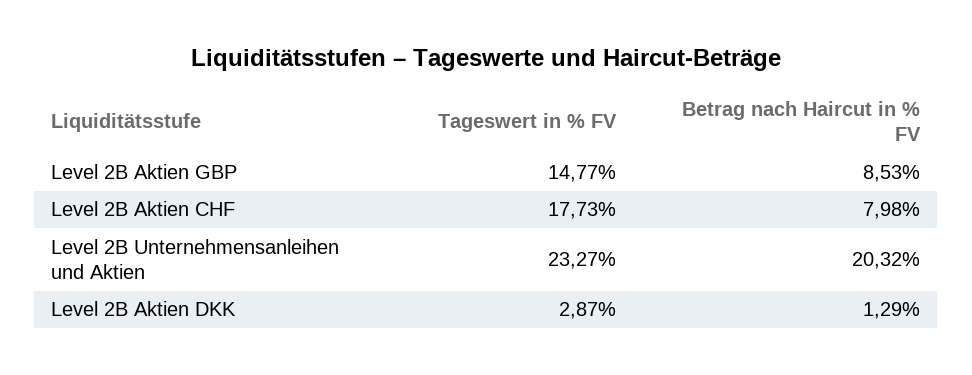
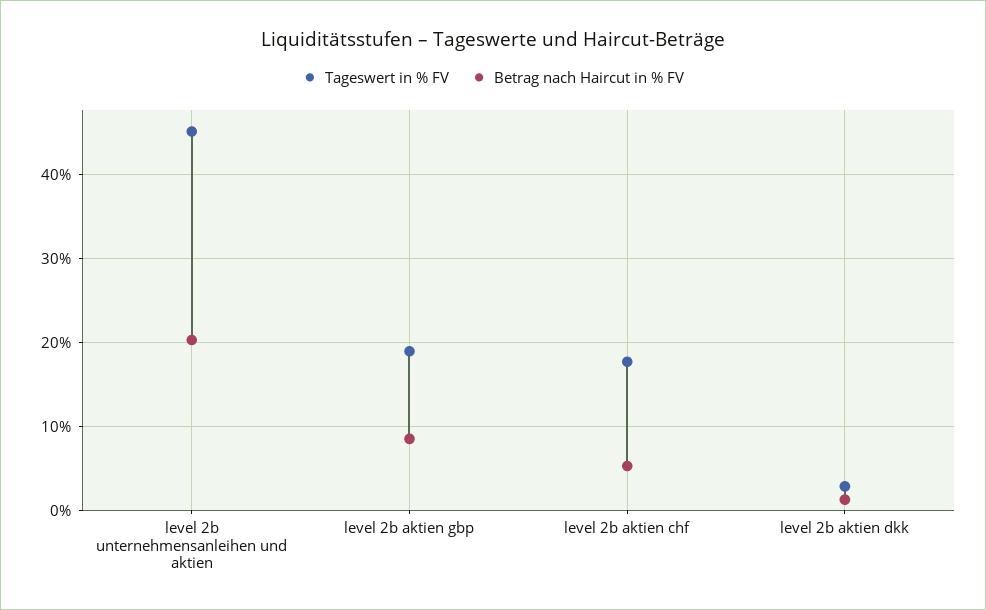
  {
    "Tageswert in % FV": {
-     "Level 2B Aktien GBP": 14.77,
+     "Level 2B Aktien GBP": 19,
      "Level 2B Aktien CHF": 17.73,
-     "Level 2B Unternehmensanleihen und Aktien": 23.27,
+     "Level 2B Unternehmensanleihen und Aktien": 45,
      "Level 2B Aktien DKK": 2.87
    },
    "Betrag nach Haircut in % FV": {
      "Level 2B Aktien GBP": 8.53,
-     "Level 2B Aktien CHF": 7.98,
+     "Level 2B Aktien CHF": 5,
      "Level 2B Unternehmensanleihen und Aktien": 20.32,
      "Level 2B Aktien DKK": 1.29
    }
  }

